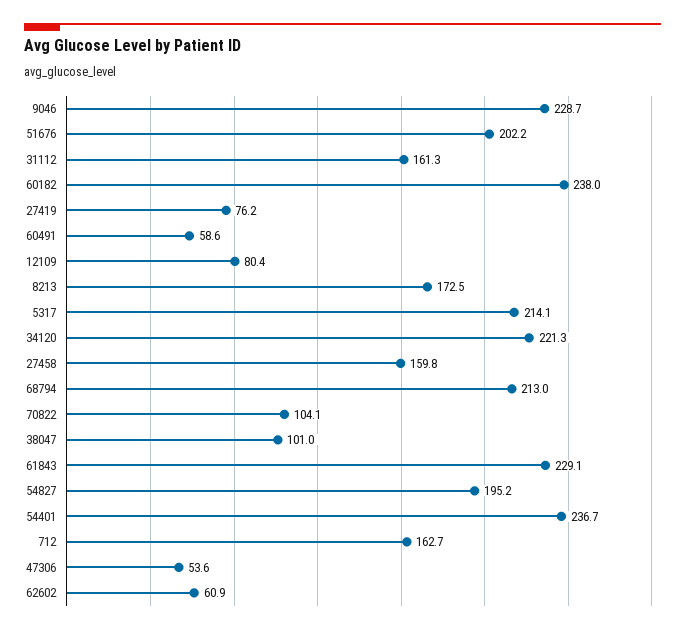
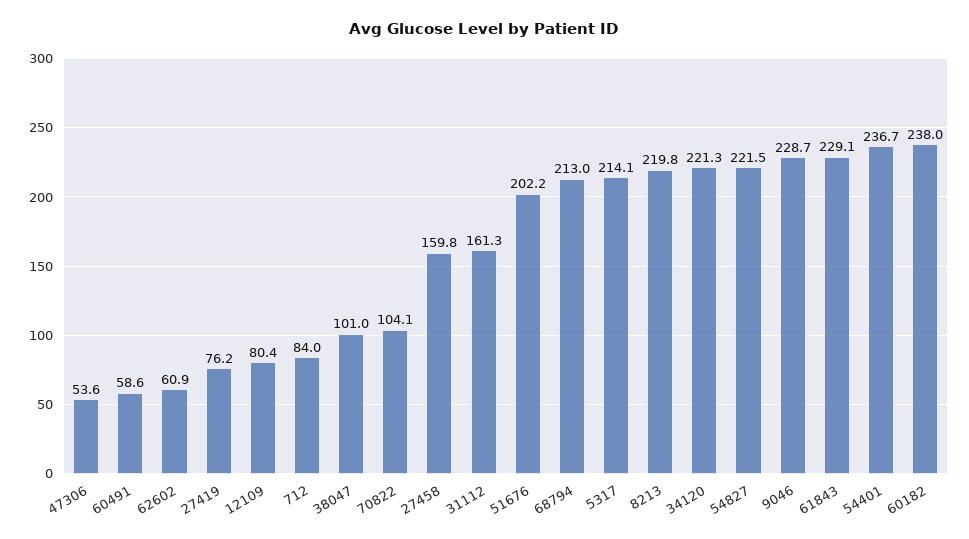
  {
    "9046": 228.7,
    "51676": 202.2,
    "31112": 161.3,
    "60182": 238,
    "27419": 76.2,
    "60491": 58.6,
    "12109": 80.4,
-   "8213": 172.5,
+   "8213": 219.8,
    "5317": 214.1,
    "34120": 221.3,
    "27458": 159.8,
    "68794": 213,
    "70822": 104.1,
    "38047": 101,
    "61843": 229.1,
-   "54827": 195.2,
+   "54827": 221.5,
    "54401": 236.7,
-   "712": 162.7,
+   "712": 84,
    "47306": 53.6,
    "62602": 60.9
  }

